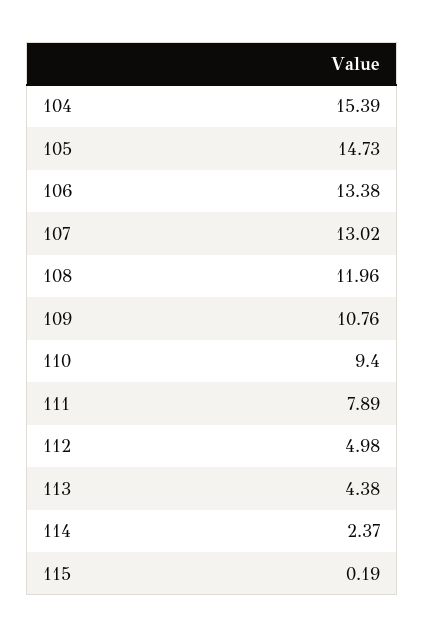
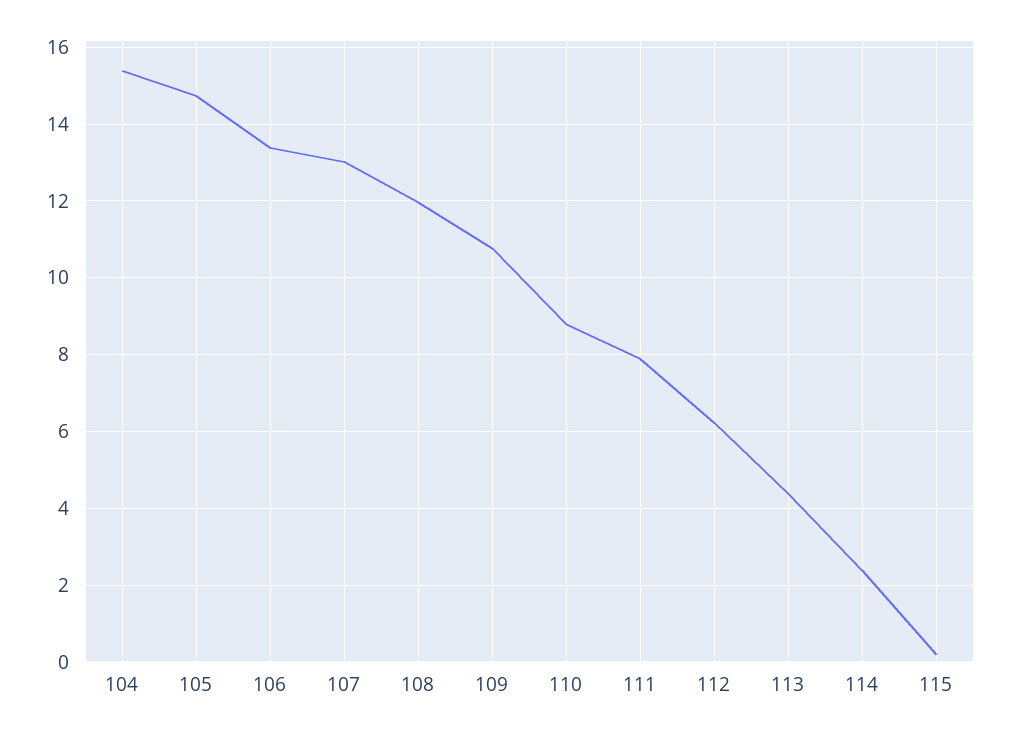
  {
    "104": 15.39,
    "105": 14.73,
    "106": 13.38,
    "107": 13.02,
    "108": 11.96,
    "109": 10.76,
-   "110": 9.4,
+   "110": 8.8,
    "111": 7.89,
-   "112": 4.98,
+   "112": 6.2,
    "113": 4.38,
    "114": 2.37,
    "115": 0.19
  }

